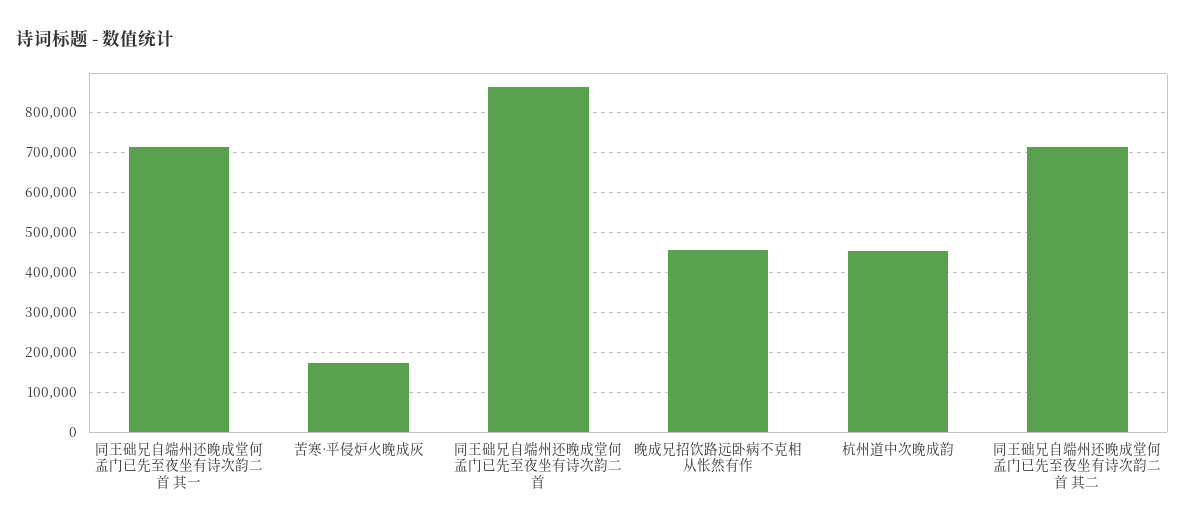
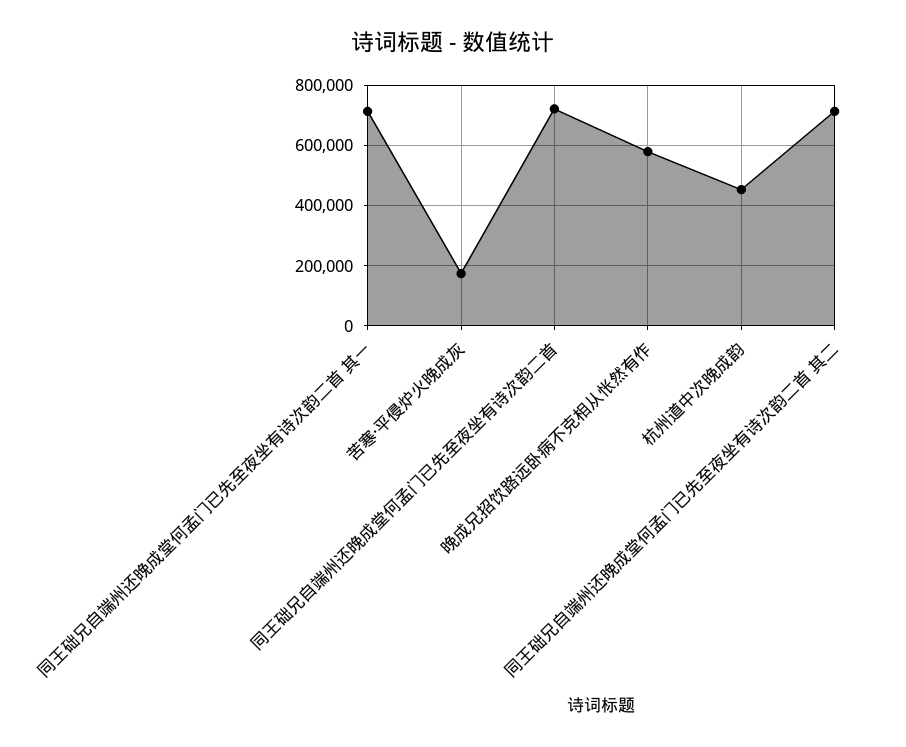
  {
    "同王础兄自端州还晚成堂何孟门已先至夜坐有诗次韵二首 其一": 720000,
    "苦寒·平侵炉火晚成灰": 180000,
-   "同王础兄自端州还晚成堂何孟门已先至夜坐有诗次韵二首": 860000,
+   "同王础兄自端州还晚成堂何孟门已先至夜坐有诗次韵二首": 720000,
-   "晚成兄招饮路远卧病不克相从怅然有作": 460000,
+   "晚成兄招饮路远卧病不克相从怅然有作": 580000,
    "杭州道中次晚成韵": 460000,
    "同王础兄自端州还晚成堂何孟门已先至夜坐有诗次韵二首 其二": 720000
  }

